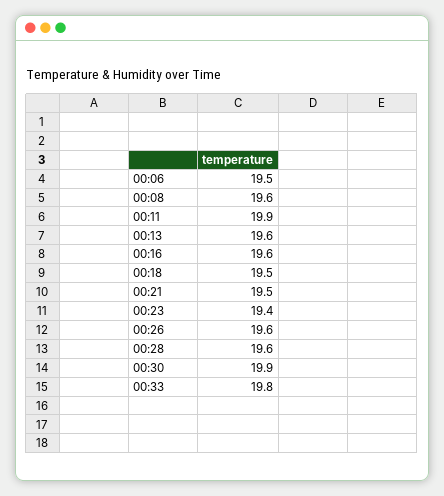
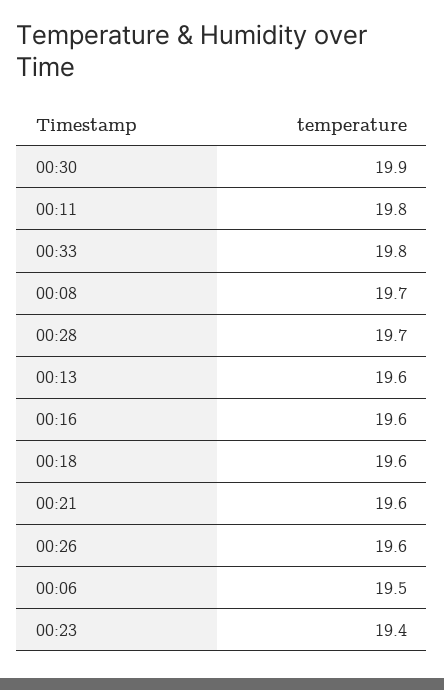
  {
    "00:06": 19.5,
-   "00:08": 19.6,
+   "00:08": 19.7,
-   "00:11": 19.9,
+   "00:11": 19.8,
    "00:13": 19.6,
    "00:16": 19.6,
-   "00:18": 19.5,
+   "00:18": 19.6,
-   "00:21": 19.5,
+   "00:21": 19.6,
    "00:23": 19.4,
    "00:26": 19.6,
-   "00:28": 19.6,
+   "00:28": 19.7,
    "00:30": 19.9,
    "00:33": 19.8
  }

